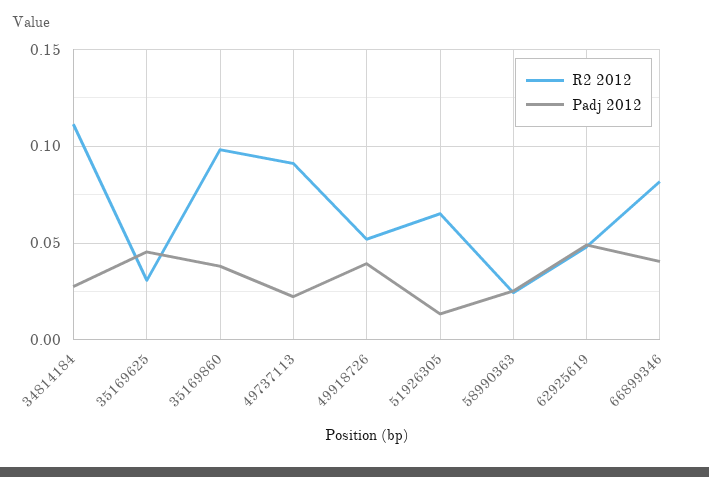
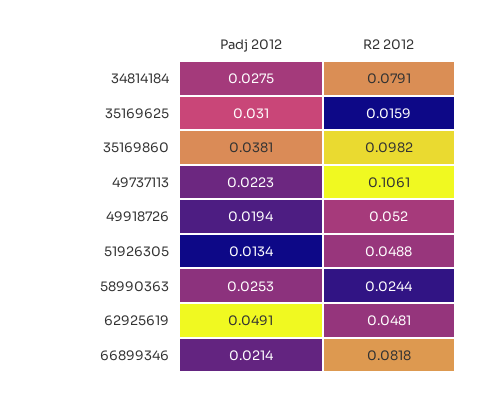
  {
    "R2 2012": {
-     "34814184": 0.11,
+     "34814184": 0.0791,
-     "35169625": 0.03,
+     "35169625": 0.0159,
      "35169860": 0.0982,
-     "49737113": 0.09,
+     "49737113": 0.1061,
      "49918726": 0.052,
-     "51926305": 0.065,
+     "51926305": 0.0488,
      "58990363": 0.0244,
      "62925619": 0.0481,
      "66899346": 0.0818
    },
    "Padj 2012": {
      "34814184": 0.0275,
-     "35169625": 0.045,
+     "35169625": 0.031,
      "35169860": 0.0381,
      "49737113": 0.0223,
-     "49918726": 0.04,
+     "49918726": 0.0194,
      "51926305": 0.0134,
      "58990363": 0.0253,
      "62925619": 0.0491,
-     "66899346": 0.04
+     "66899346": 0.0214
    }
  }

